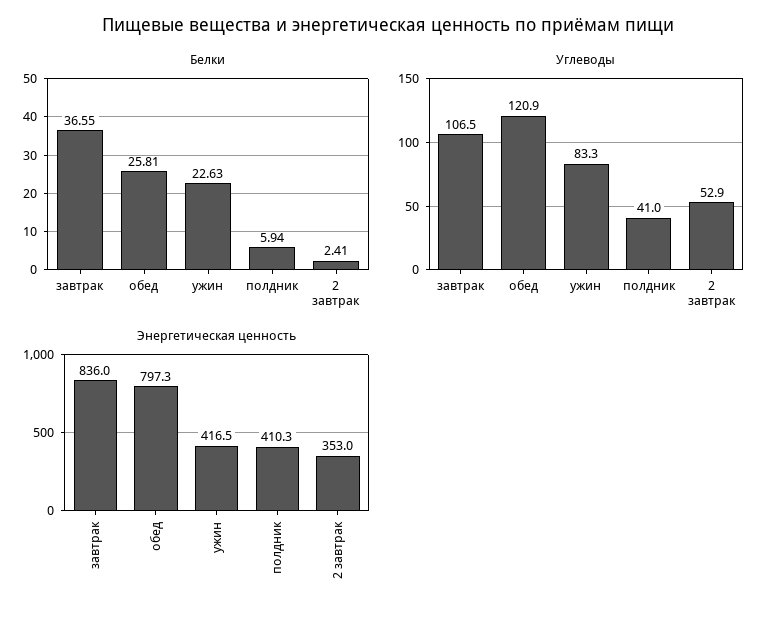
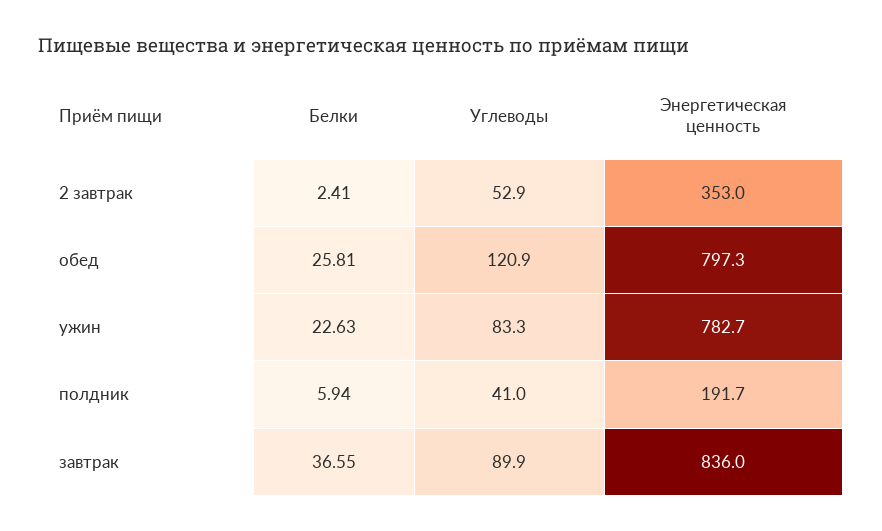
  {
    "Белки": {
      "завтрак": 36.55,
      "обед": 25.81,
      "ужин": 22.63,
      "полдник": 5.94,
      "2 завтрак": 2.41
    },
    "Углеводы": {
-     "завтрак": 106.5,
+     "завтрак": 89.9,
      "обед": 120.9,
      "ужин": 83.3,
      "полдник": 41,
      "2 завтрак": 52.9
    },
    "Энергетическая ценность": {
      "завтрак": 836,
      "обед": 797.3,
-     "ужин": 416.5,
+     "ужин": 782.7,
-     "полдник": 410.3,
+     "полдник": 191.7,
      "2 завтрак": 353
    }
  }

